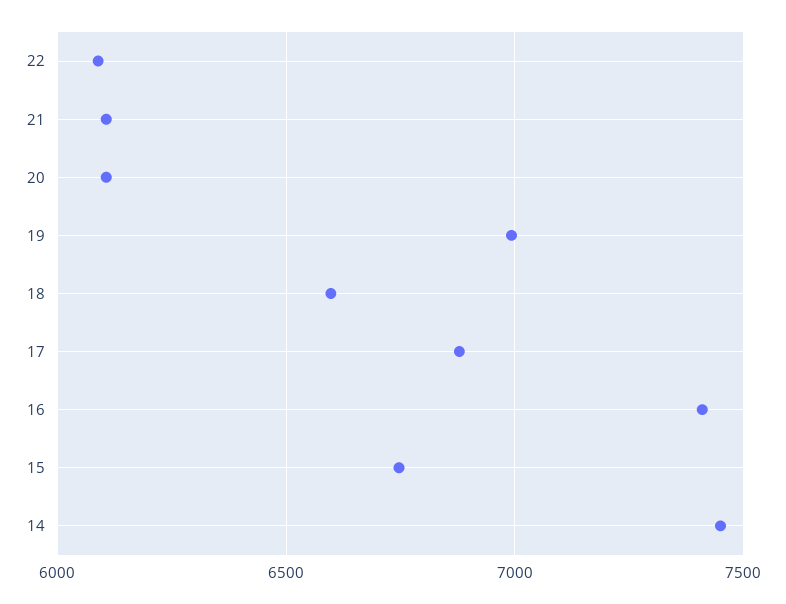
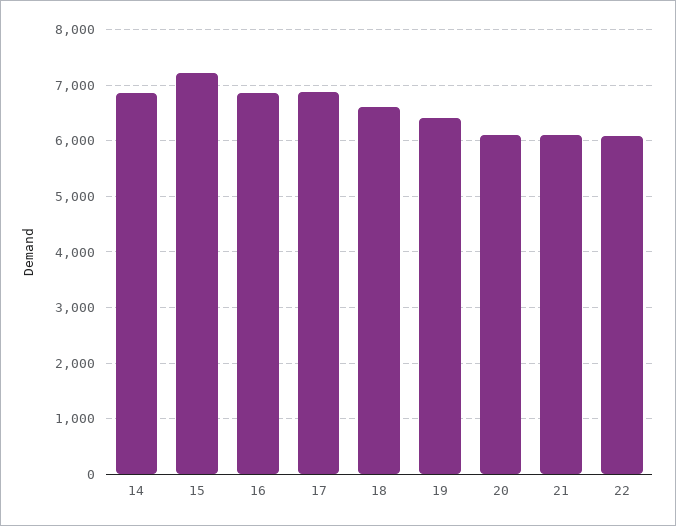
  {
    "22": 6100,
    "21": 6100,
    "20": 6100,
-   "19": 7000,
+   "19": 6400,
    "18": 6600,
    "17": 6900,
-   "16": 7400,
+   "16": 6800,
-   "15": 6750,
+   "15": 7200,
-   "14": 7450
+   "14": 6800
  }

